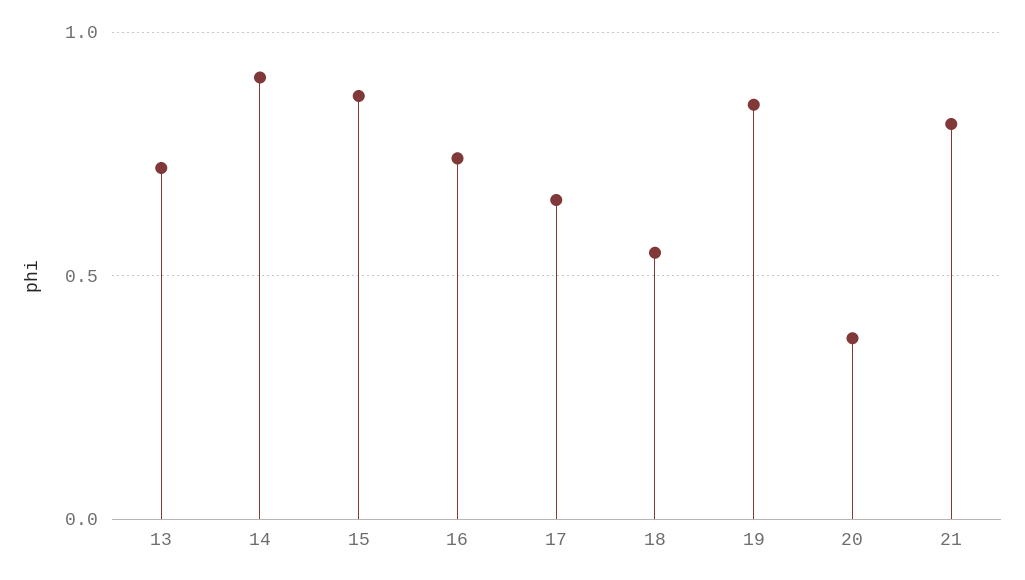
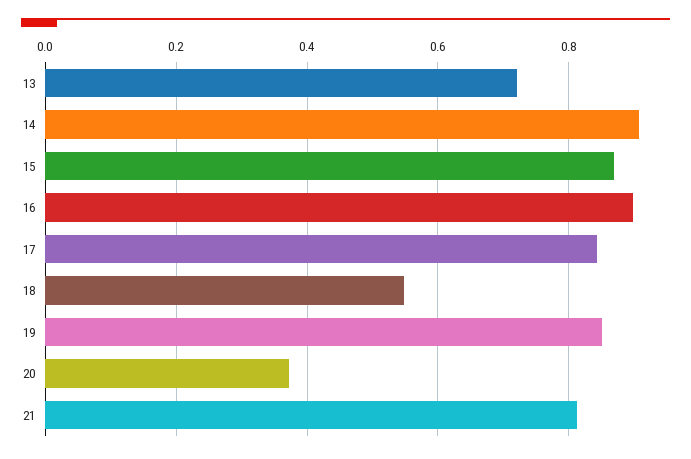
  {
    "13": 0.72,
    "14": 0.9,
    "15": 0.86,
-   "16": 0.75,
+   "16": 0.9,
-   "17": 0.65,
+   "17": 0.84,
    "18": 0.54,
    "19": 0.86,
    "20": 0.38,
    "21": 0.82
  }

